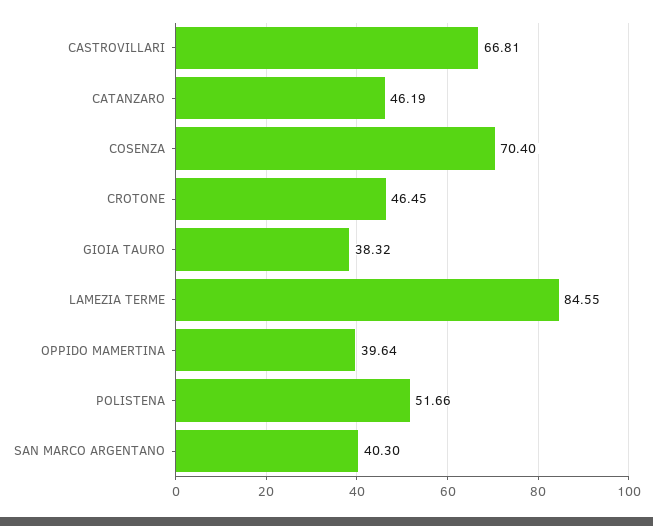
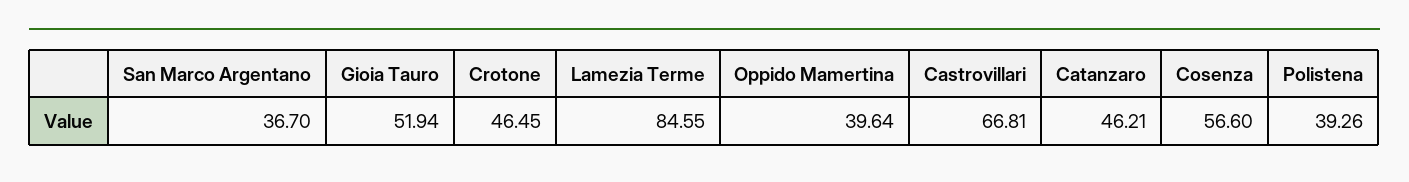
  {
    "CASTROVILLARI": 66.81,
-   "CATANZARO": 46.19,
+   "CATANZARO": 46.21,
-   "COSENZA": 70.4,
+   "COSENZA": 56.6,
    "CROTONE": 46.45,
-   "GIOIA TAURO": 38.32,
+   "GIOIA TAURO": 51.94,
    "LAMEZIA TERME": 84.55,
    "OPPIDO MAMERTINA": 39.64,
-   "POLISTENA": 51.66,
+   "POLISTENA": 39.26,
-   "SAN MARCO ARGENTANO": 40.3
+   "SAN MARCO ARGENTANO": 36.7
  }

